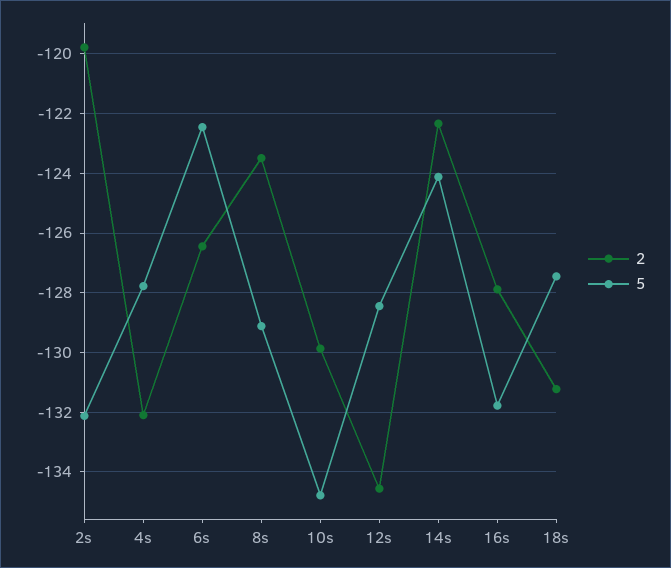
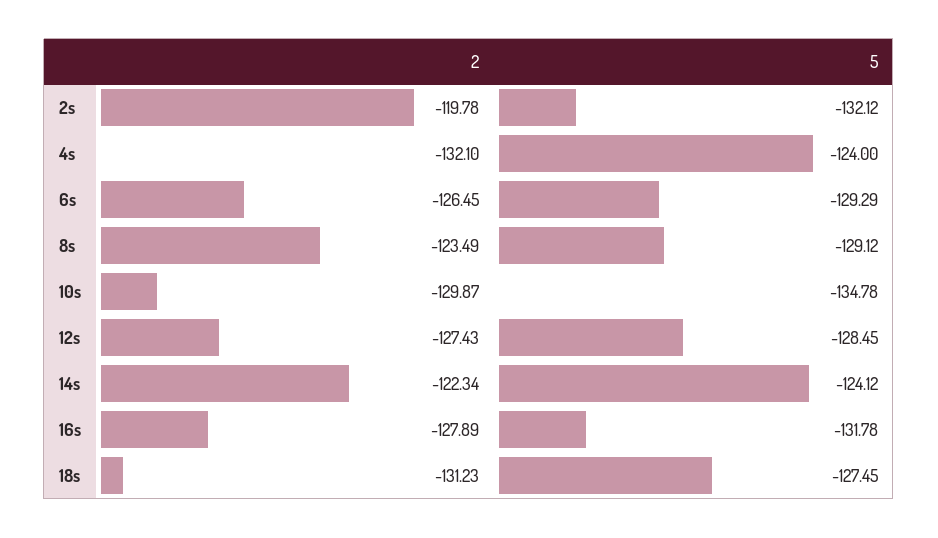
  {
    "2": {
      "2s": -119.78,
      "4s": -132.1,
      "6s": -126.45,
      "8s": -123.49,
      "10s": -129.87,
-     "12s": -134.5,
+     "12s": -127.43,
      "14s": -122.34,
      "16s": -127.89,
      "18s": -131.23
    },
    "5": {
      "2s": -132.12,
-     "4s": -127.75,
+     "4s": -124,
-     "6s": -122.5,
+     "6s": -129.29,
      "8s": -129.12,
      "10s": -134.78,
      "12s": -128.45,
      "14s": -124.12,
      "16s": -131.78,
      "18s": -127.45
    }
  }

